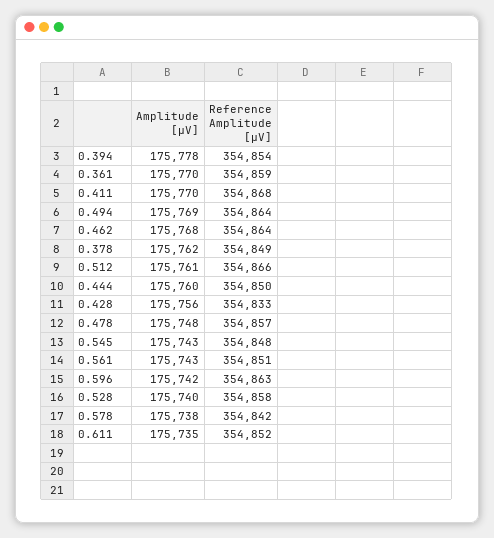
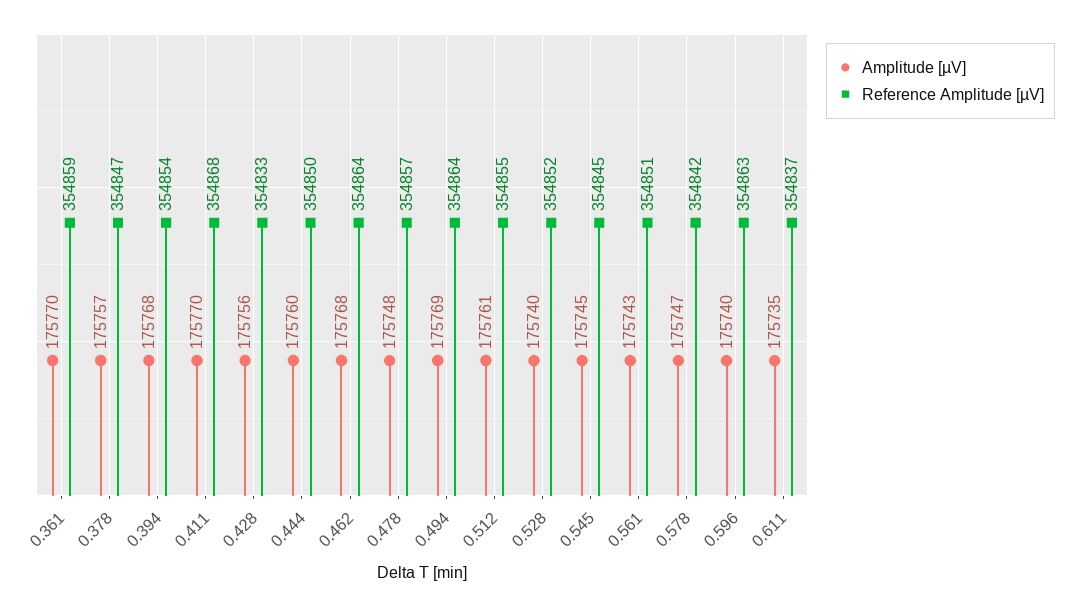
  {
    "Amplitude [µV]": {
-     "0.394": 175778,
+     "0.394": 175768,
      "0.361": 175770,
      "0.411": 175770,
      "0.494": 175769,
      "0.462": 175768,
-     "0.378": 175762,
+     "0.378": 175757,
      "0.512": 175761,
      "0.444": 175760,
      "0.428": 175756,
      "0.478": 175748,
-     "0.545": 175743,
+     "0.545": 175745,
      "0.561": 175743,
-     "0.596": 175742,
+     "0.596": 175740,
      "0.528": 175740,
-     "0.578": 175738,
+     "0.578": 175747,
      "0.611": 175735
    },
    "Reference Amplitude [µV]": {
      "0.394": 354854,
      "0.361": 354859,
      "0.411": 354868,
      "0.494": 354864,
      "0.462": 354864,
-     "0.378": 354849,
+     "0.378": 354847,
-     "0.512": 354866,
+     "0.512": 354855,
      "0.444": 354850,
      "0.428": 354833,
      "0.478": 354857,
-     "0.545": 354848,
+     "0.545": 354845,
      "0.561": 354851,
      "0.596": 354863,
-     "0.528": 354858,
+     "0.528": 354852,
      "0.578": 354842,
-     "0.611": 354852
+     "0.611": 354837
    }
  }

